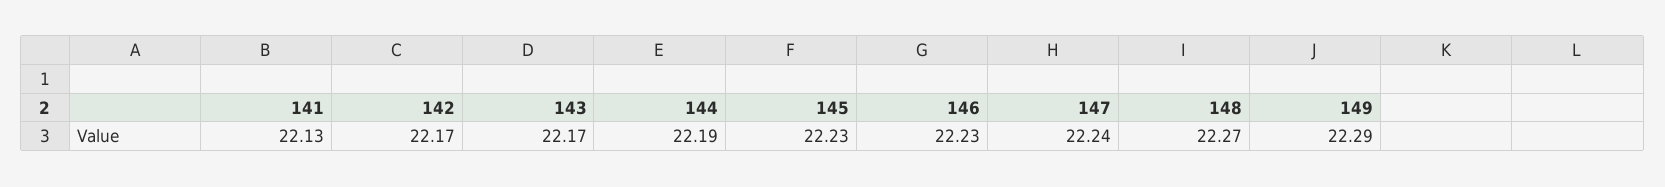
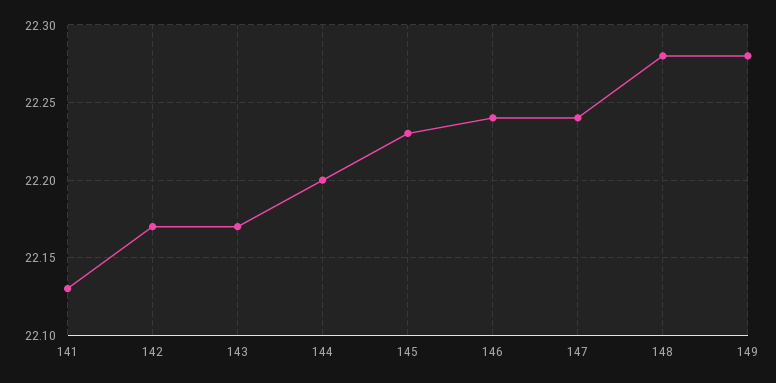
  {
    "141": 22.13,
    "142": 22.17,
    "143": 22.17,
-   "144": 22.19,
+   "144": 22.2,
    "145": 22.23,
-   "146": 22.23,
+   "146": 22.24,
    "147": 22.24,
-   "148": 22.27,
+   "148": 22.28,
-   "149": 22.29
+   "149": 22.28
  }

